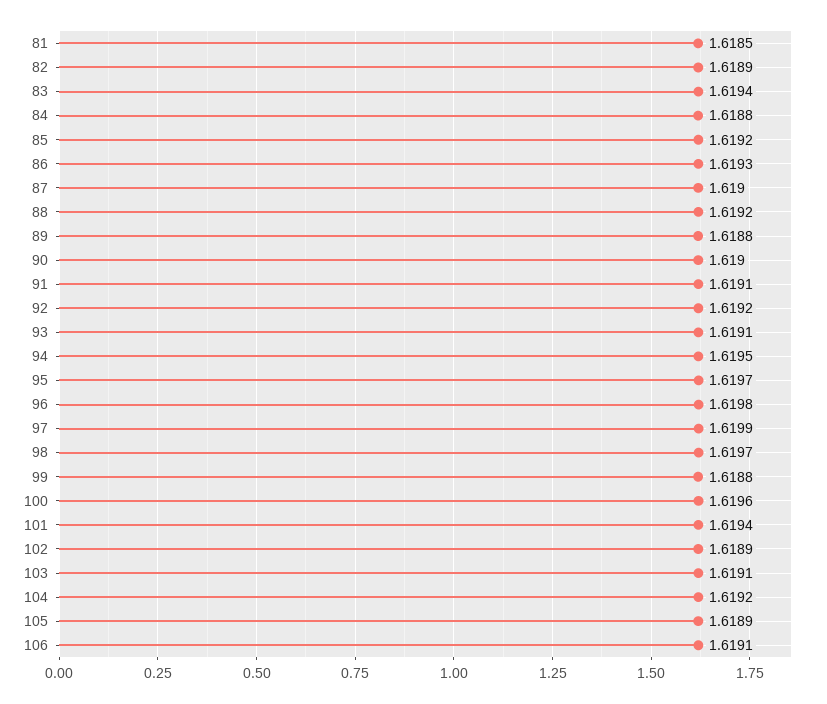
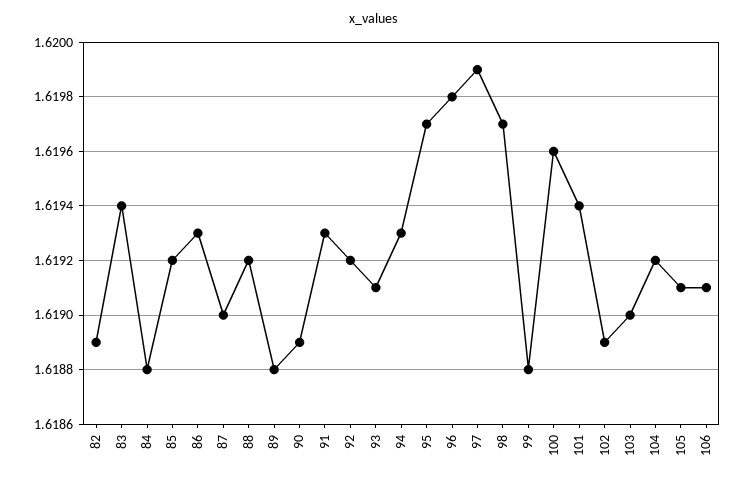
  {
-   "81": 1.6185,
    "82": 1.6189,
    "83": 1.6194,
    "84": 1.6188,
    "85": 1.6192,
    "86": 1.6193,
    "87": 1.619,
    "88": 1.6192,
    "89": 1.6188,
-   "90": 1.619,
+   "90": 1.6189,
-   "91": 1.6191,
+   "91": 1.6193,
    "92": 1.6192,
    "93": 1.6191,
-   "94": 1.6195,
+   "94": 1.6193,
    "95": 1.6197,
    "96": 1.6198,
    "97": 1.6199,
    "98": 1.6197,
    "99": 1.6188,
    "100": 1.6196,
    "101": 1.6194,
    "102": 1.6189,
-   "103": 1.6191,
+   "103": 1.619,
    "104": 1.6192,
-   "105": 1.6189,
+   "105": 1.6191,
    "106": 1.6191
  }

